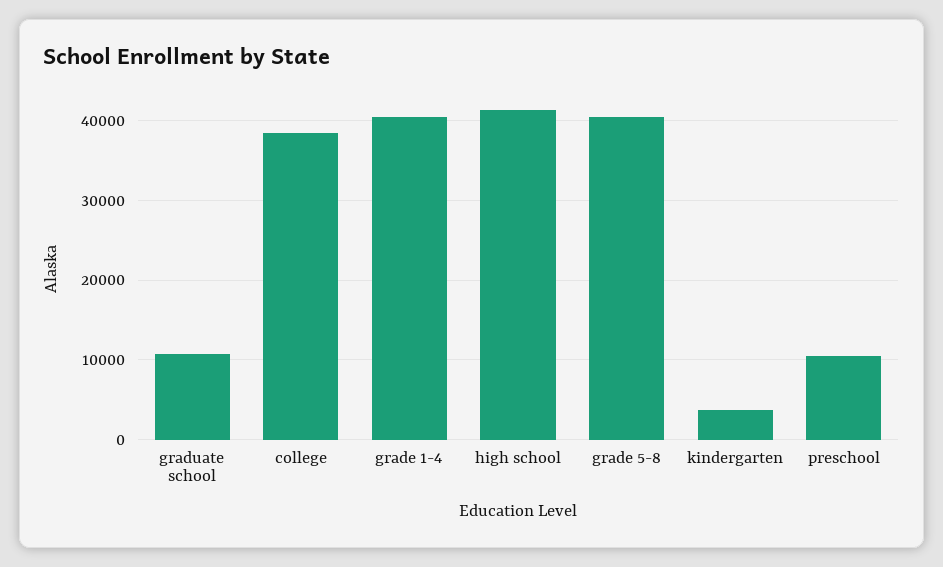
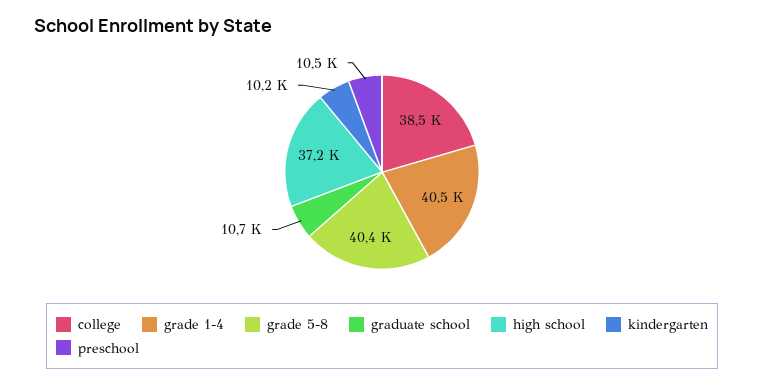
  {
    "graduate school": 10700,
    "college": 38500,
    "grade 1-4": 40500,
-   "high school": 41000,
+   "high school": 37200,
    "grade 5-8": 40400,
-   "kindergarten": 4000,
+   "kindergarten": 10200,
    "preschool": 10500
  }

